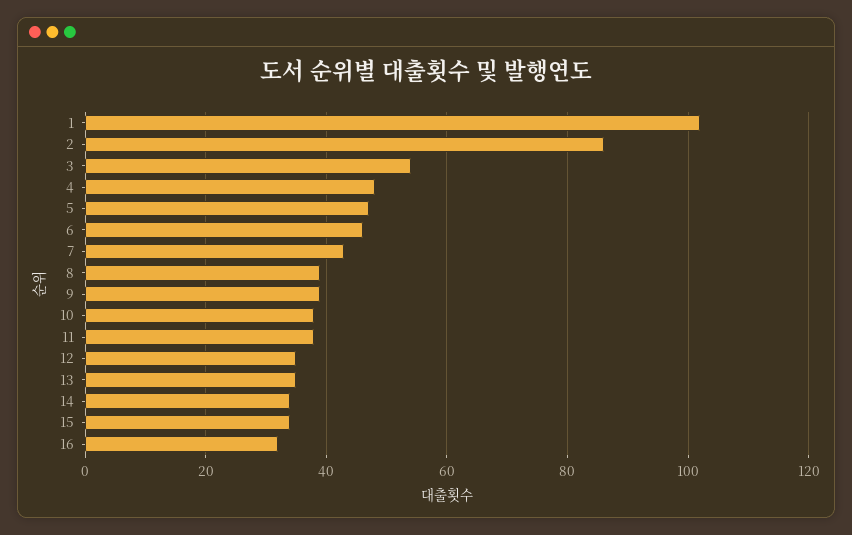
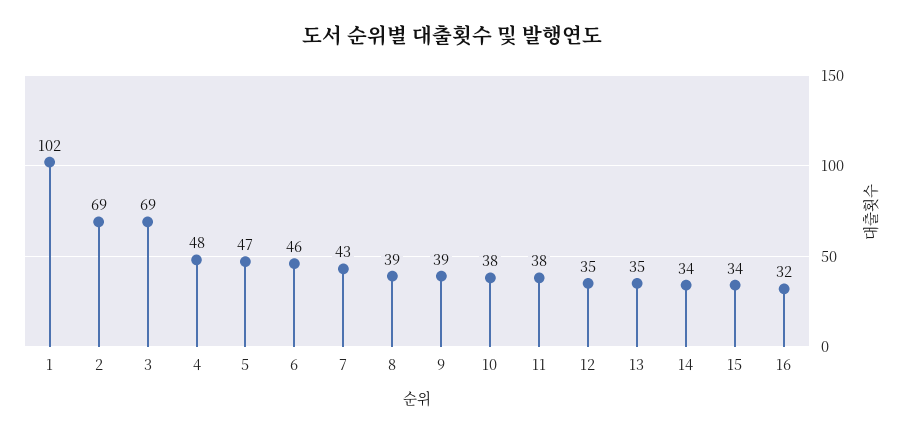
  {
    "1": 102,
-   "2": 85,
+   "2": 69,
-   "3": 55,
+   "3": 69,
    "4": 48,
    "5": 47,
    "6": 46,
    "7": 43,
    "8": 39,
    "9": 39,
    "10": 38,
    "11": 38,
    "12": 35,
    "13": 35,
    "14": 34,
    "15": 34,
    "16": 32
  }

